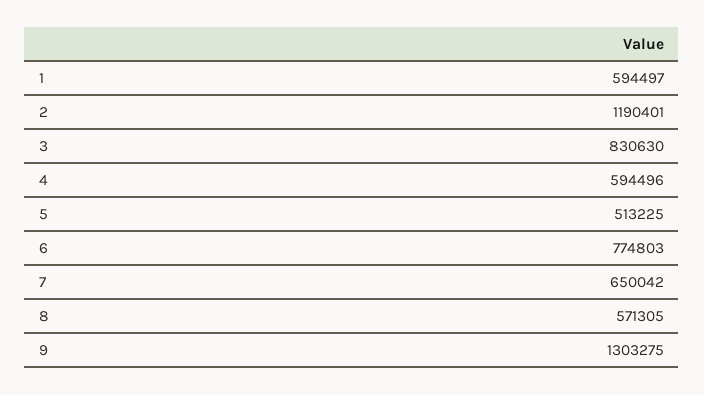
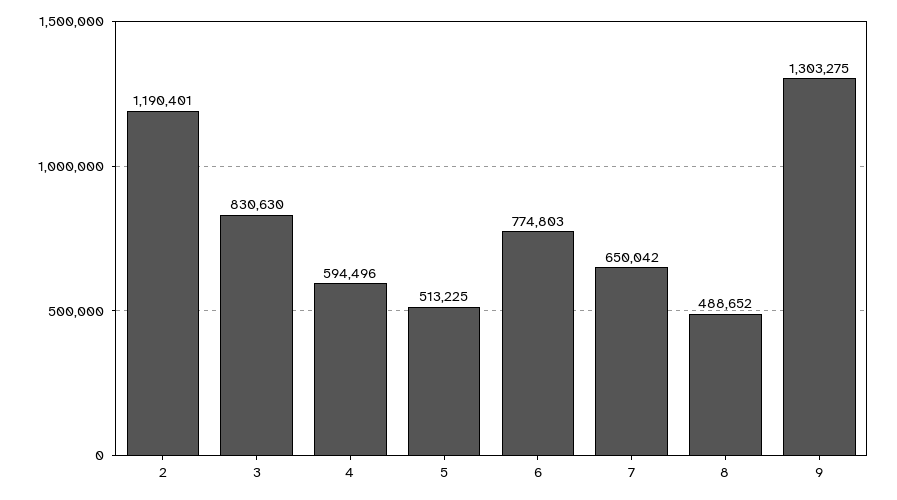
  {
-   "1": 594497,
    "2": 1190401,
    "3": 830630,
    "4": 594496,
    "5": 513225,
    "6": 774803,
    "7": 650042,
-   "8": 571305,
+   "8": 488652,
    "9": 1303275
  }

